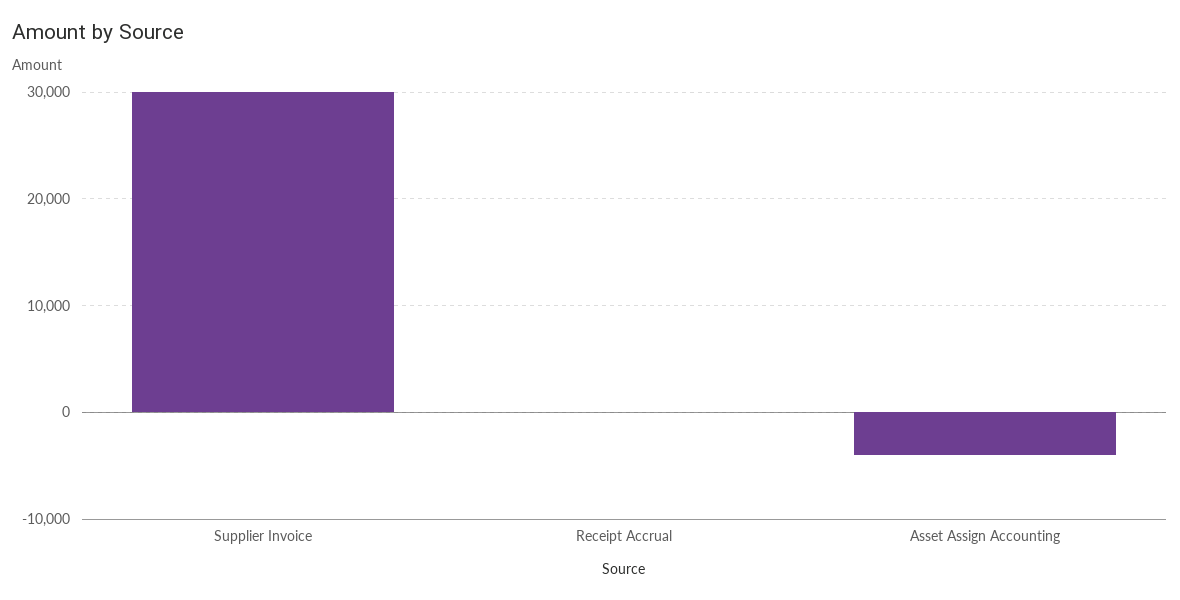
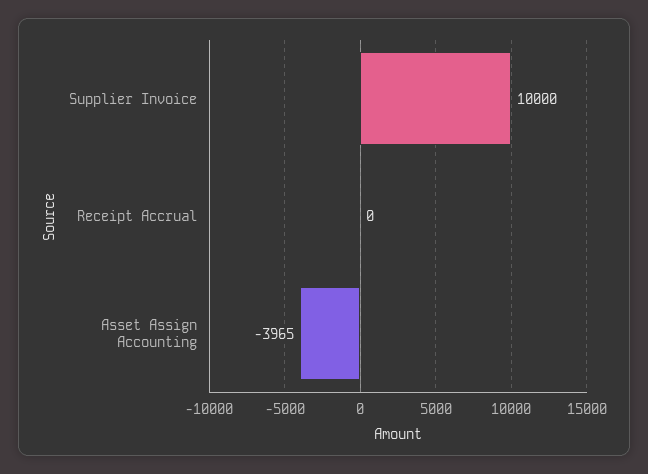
  {
-   "Supplier Invoice": 30000,
+   "Supplier Invoice": 10000,
    "Receipt Accrual": 0,
    "Asset Assign Accounting": -3965
  }

